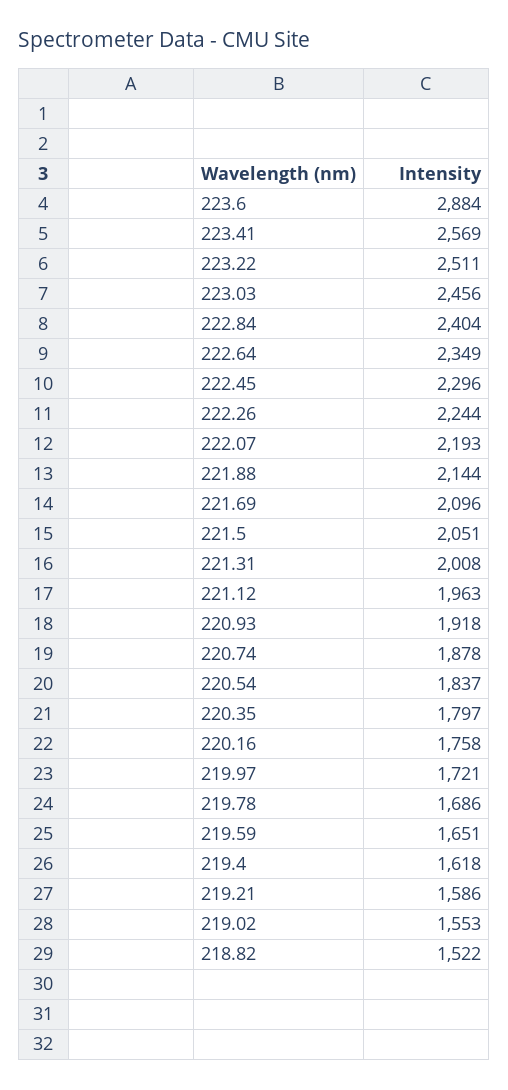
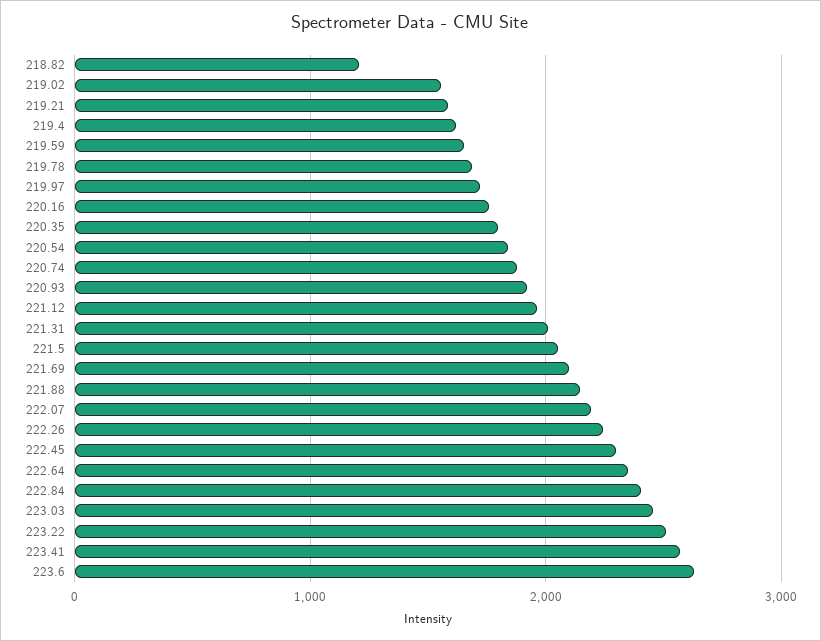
  {
-   "223.6": 2884,
+   "223.6": 2600,
    "223.41": 2569,
    "223.22": 2511,
    "223.03": 2456,
    "222.84": 2404,
    "222.64": 2349,
    "222.45": 2296,
    "222.26": 2244,
    "222.07": 2193,
    "221.88": 2144,
    "221.69": 2096,
    "221.5": 2051,
    "221.31": 2008,
    "221.12": 1963,
    "220.93": 1918,
    "220.74": 1878,
    "220.54": 1837,
    "220.35": 1797,
    "220.16": 1758,
    "219.97": 1721,
    "219.78": 1686,
    "219.59": 1651,
    "219.4": 1618,
    "219.21": 1586,
    "219.02": 1553,
-   "218.82": 1522
+   "218.82": 1200
  }

